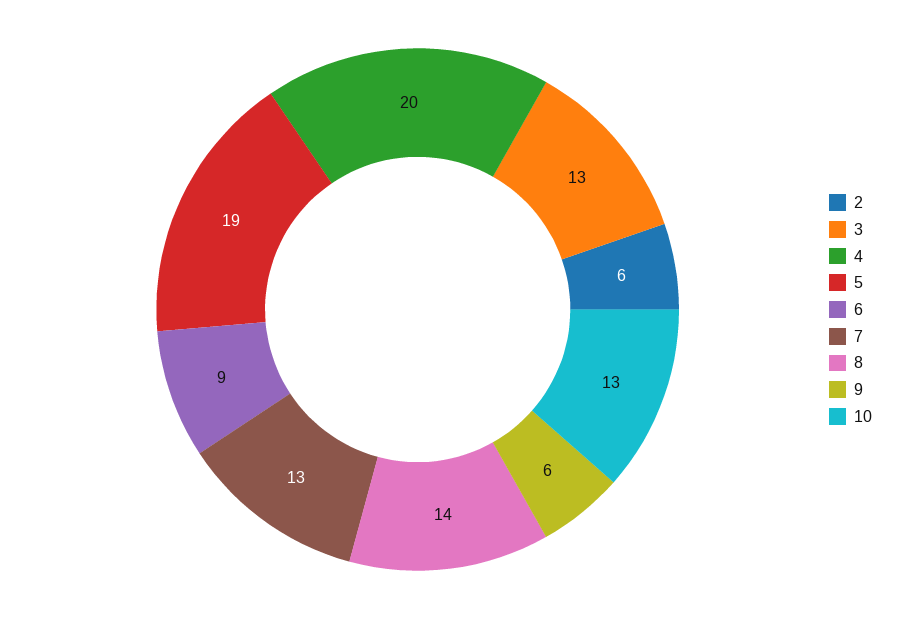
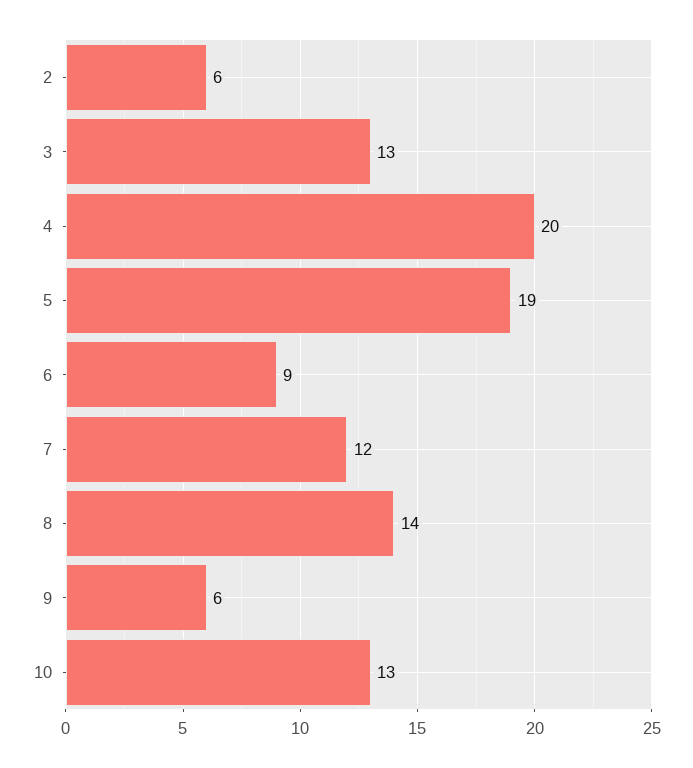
  {
    "2": 6,
    "3": 13,
    "4": 20,
    "5": 19,
    "6": 9,
-   "7": 13,
+   "7": 12,
    "8": 14,
    "9": 6,
    "10": 13
  }

